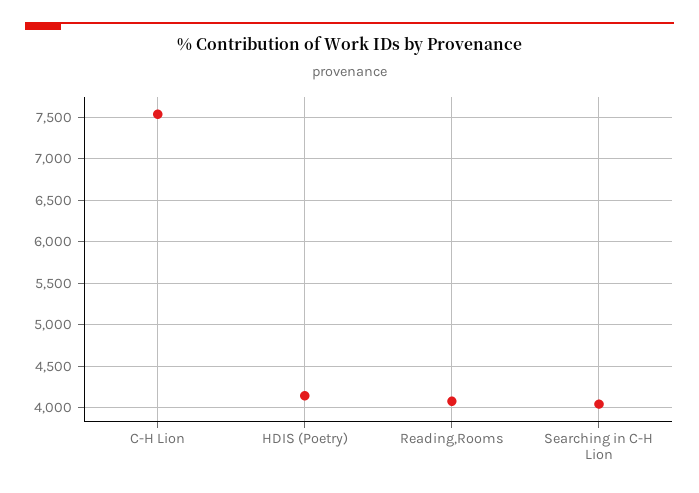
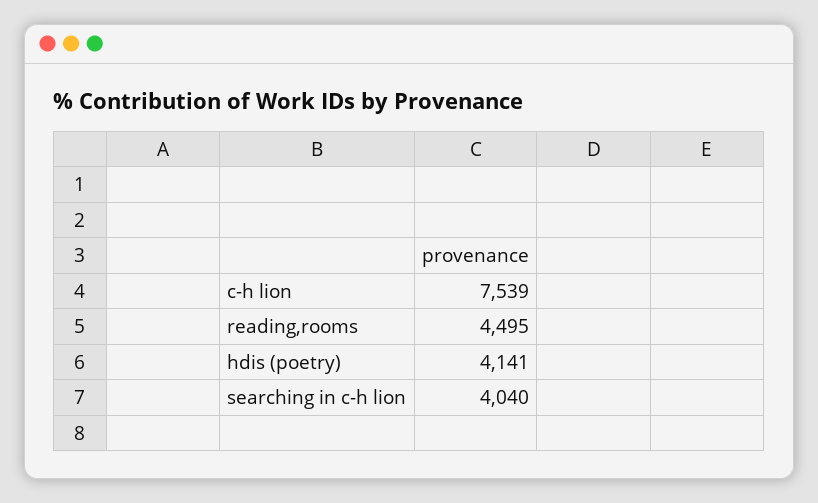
  {
    "C-H Lion": 7539,
    "HDIS (Poetry)": 4141,
-   "Reading,Rooms": 4100,
+   "Reading,Rooms": 4495,
    "Searching in C-H Lion": 4040
  }

